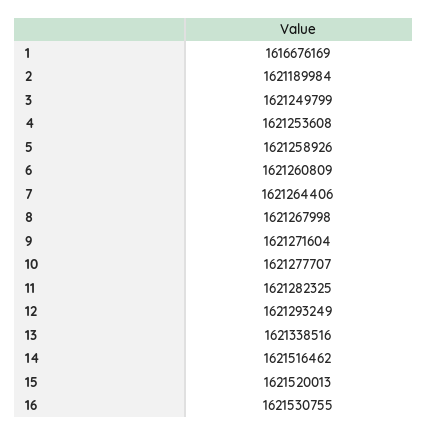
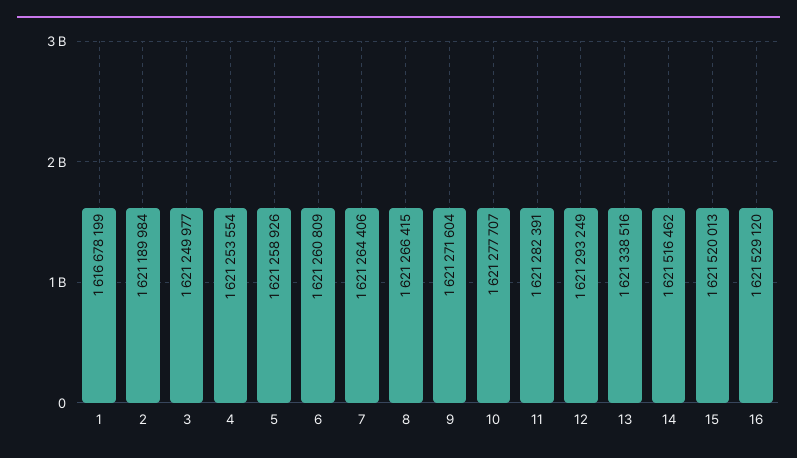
  {
-   "1": 1616676169,
+   "1": 1616678199,
    "2": 1621189984,
-   "3": 1621249799,
+   "3": 1621249977,
-   "4": 1621253608,
+   "4": 1621253554,
    "5": 1621258926,
    "6": 1621260809,
    "7": 1621264406,
-   "8": 1621267998,
+   "8": 1621266415,
    "9": 1621271604,
    "10": 1621277707,
-   "11": 1621282325,
+   "11": 1621282391,
    "12": 1621293249,
    "13": 1621338516,
    "14": 1621516462,
    "15": 1621520013,
-   "16": 1621530755
+   "16": 1621529120
  }

